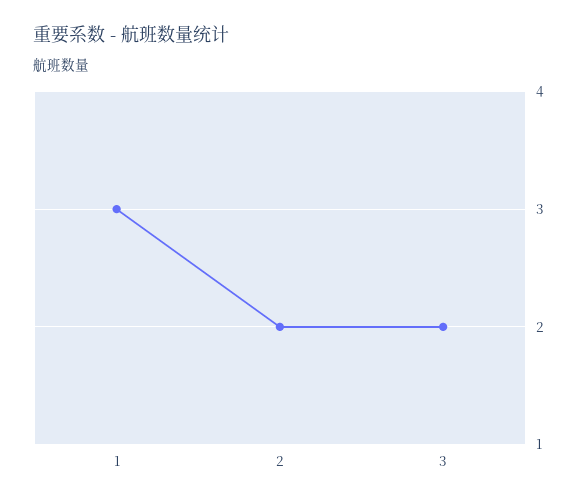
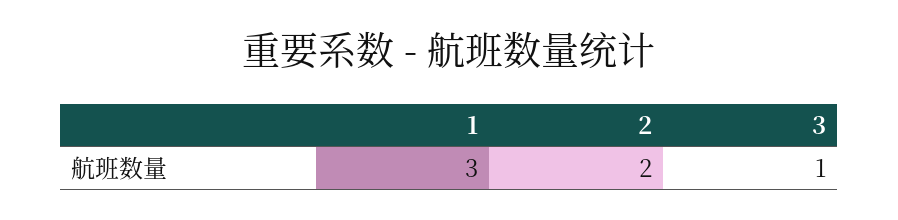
  {
    "1": 3,
    "2": 2,
-   "3": 2
+   "3": 1
  }

